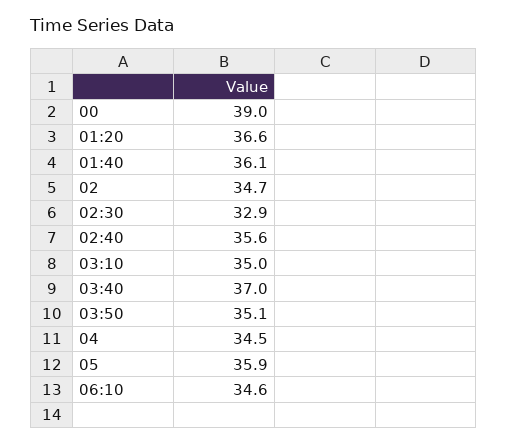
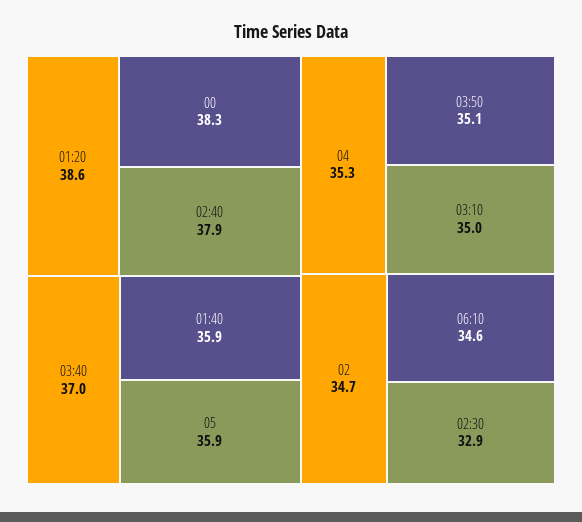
  {
-   "00": 39,
+   "00": 38.3,
-   "01:20": 36.6,
+   "01:20": 38.6,
-   "01:40": 36.1,
+   "01:40": 35.9,
    "02": 34.7,
    "02:30": 32.9,
-   "02:40": 35.6,
+   "02:40": 37.9,
    "03:10": 35,
    "03:40": 37,
    "03:50": 35.1,
-   "04": 34.5,
+   "04": 35.3,
    "05": 35.9,
    "06:10": 34.6
  }

